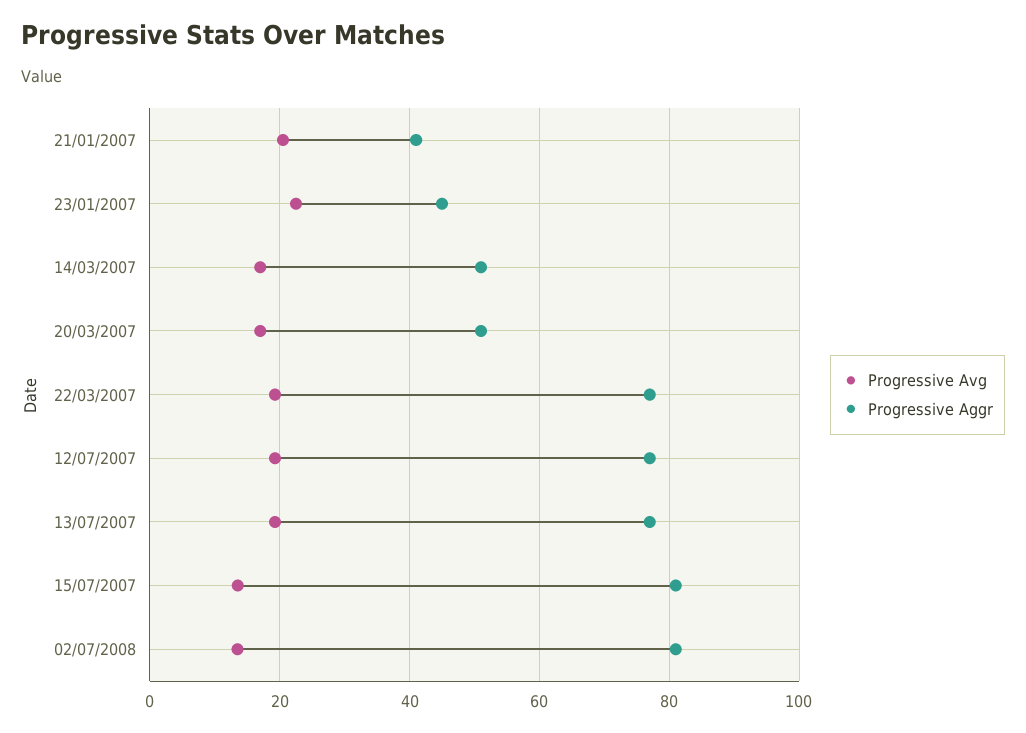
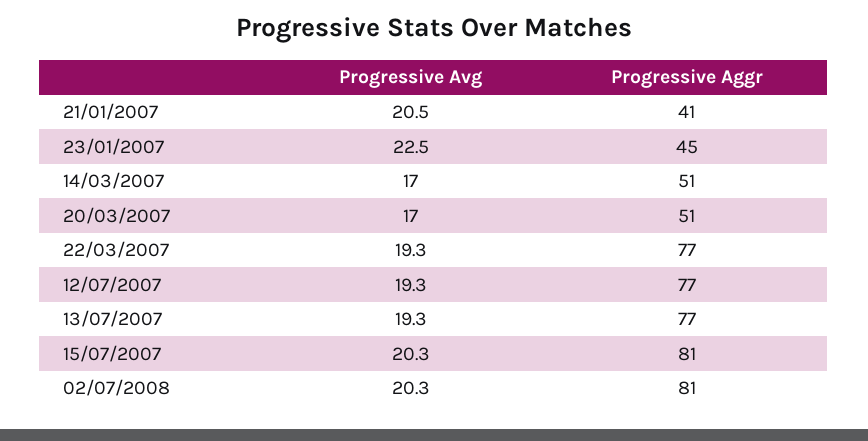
  {
    "Progressive Avg": {
      "21/01/2007": 20.5,
      "23/01/2007": 22.5,
      "14/03/2007": 17,
      "20/03/2007": 17,
      "22/03/2007": 19.3,
      "12/07/2007": 19.3,
      "13/07/2007": 19.3,
-     "15/07/2007": 14,
+     "15/07/2007": 20.3,
-     "02/07/2008": 14
+     "02/07/2008": 20.3
    },
    "Progressive Aggr": {
      "21/01/2007": 41,
      "23/01/2007": 45,
      "14/03/2007": 51,
      "20/03/2007": 51,
      "22/03/2007": 77,
      "12/07/2007": 77,
      "13/07/2007": 77,
      "15/07/2007": 81,
      "02/07/2008": 81
    }
  }

